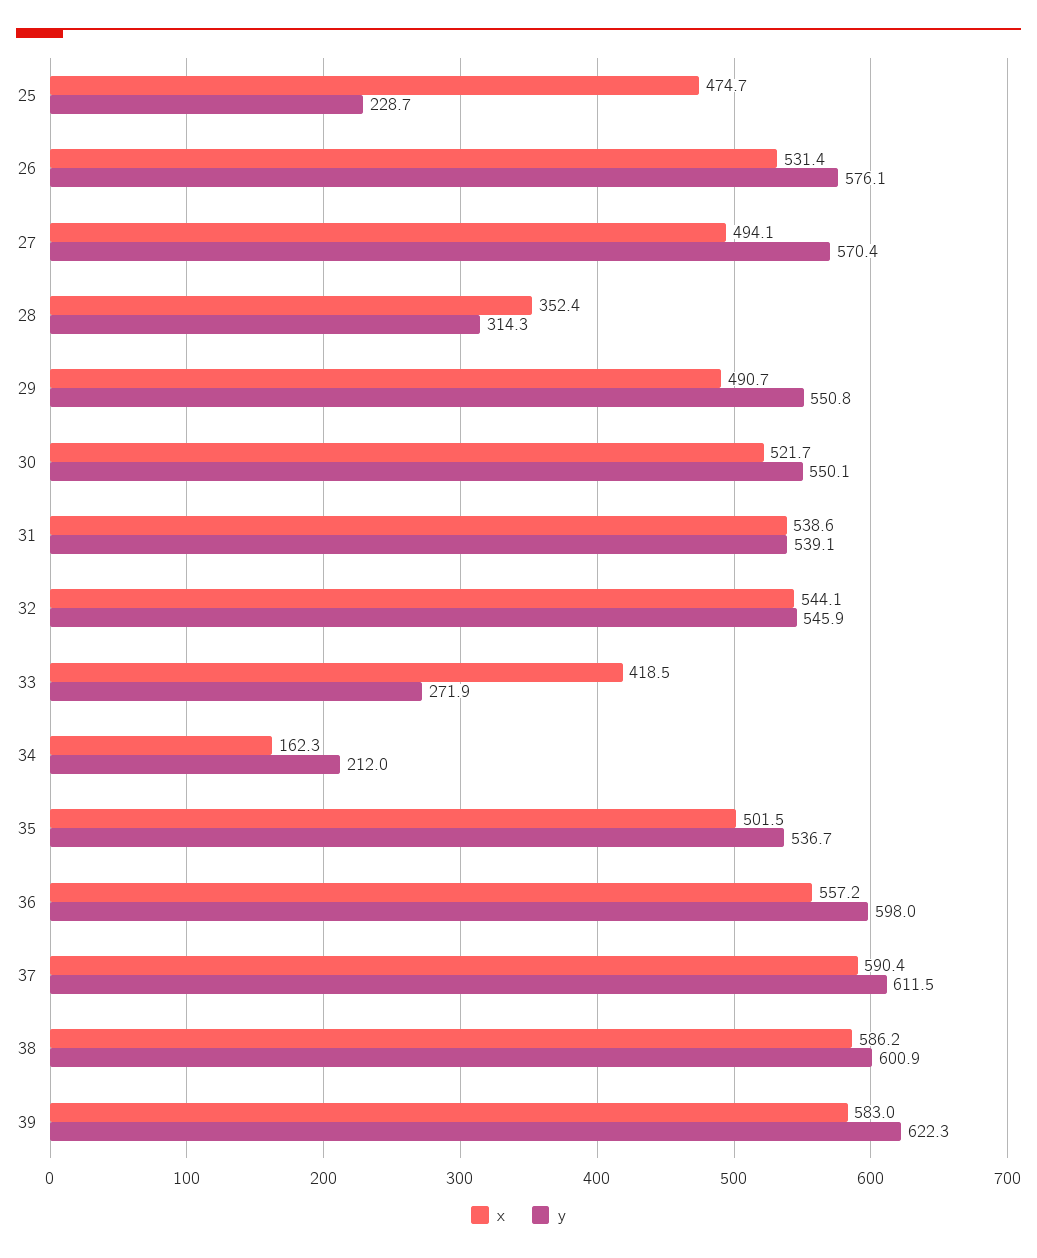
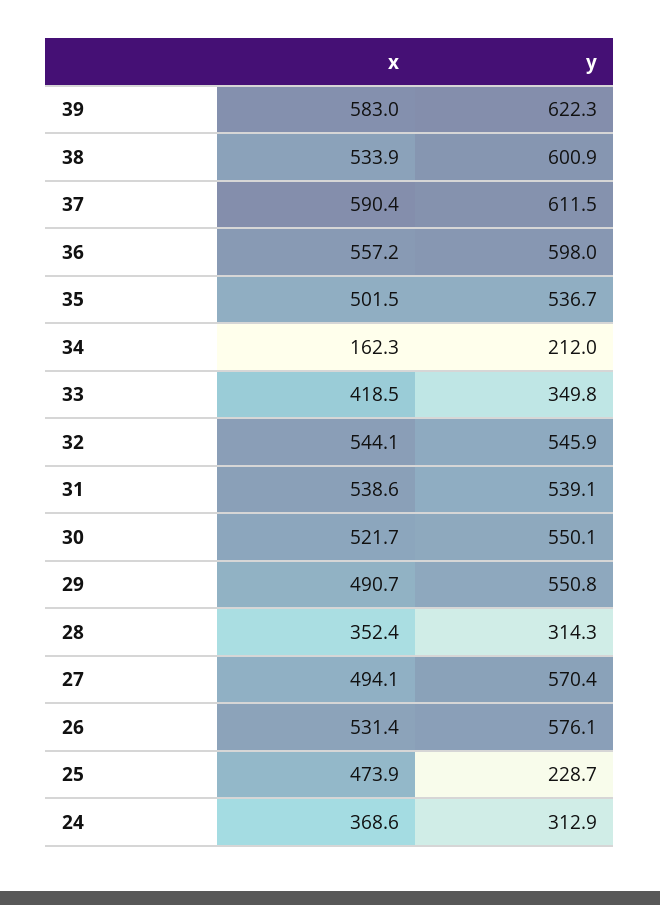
  {
    "x": {
-     "25": 474.7,
+     "25": 473.9,
      "26": 531.4,
      "27": 494.1,
      "28": 352.4,
      "29": 490.7,
      "30": 521.7,
      "31": 538.6,
      "32": 544.1,
      "33": 418.5,
      "34": 162.3,
      "35": 501.5,
      "36": 557.2,
      "37": 590.4,
-     "38": 586.2,
+     "38": 533.9,
-     "39": 583
+     "39": 583,
+     "24": 368.6
    },
    "y": {
      "25": 228.7,
      "26": 576.1,
      "27": 570.4,
      "28": 314.3,
      "29": 550.8,
      "30": 550.1,
      "31": 539.1,
      "32": 545.9,
-     "33": 271.9,
+     "33": 349.8,
      "34": 212,
      "35": 536.7,
      "36": 598,
      "37": 611.5,
      "38": 600.9,
-     "39": 622.3
+     "39": 622.3,
+     "24": 312.9
    }
  }

